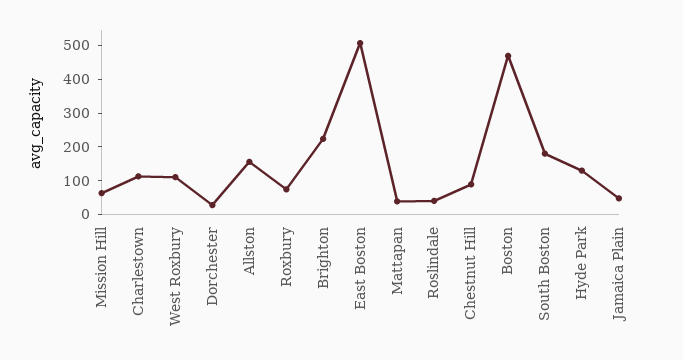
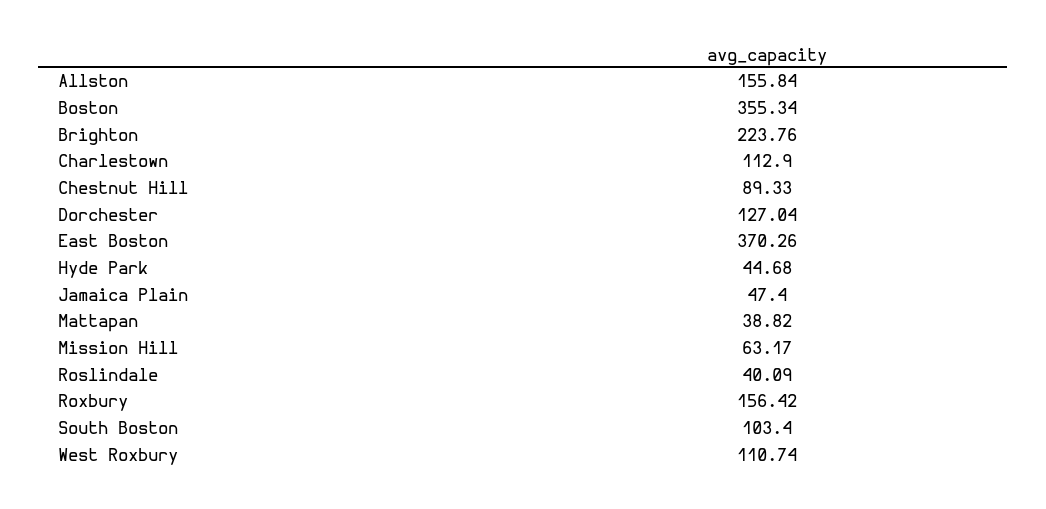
  {
    "Mission Hill": 63.17,
    "Charlestown": 112.9,
    "West Roxbury": 110.74,
-   "Dorchester": 25,
+   "Dorchester": 127.04,
    "Allston": 155.84,
-   "Roxbury": 75,
+   "Roxbury": 156.42,
    "Brighton": 223.76,
-   "East Boston": 500,
+   "East Boston": 370.26,
    "Mattapan": 38.82,
    "Roslindale": 40.09,
    "Chestnut Hill": 89.33,
-   "Boston": 475,
+   "Boston": 355.34,
-   "South Boston": 175,
+   "South Boston": 103.4,
-   "Hyde Park": 125,
+   "Hyde Park": 44.68,
    "Jamaica Plain": 47.4
  }

